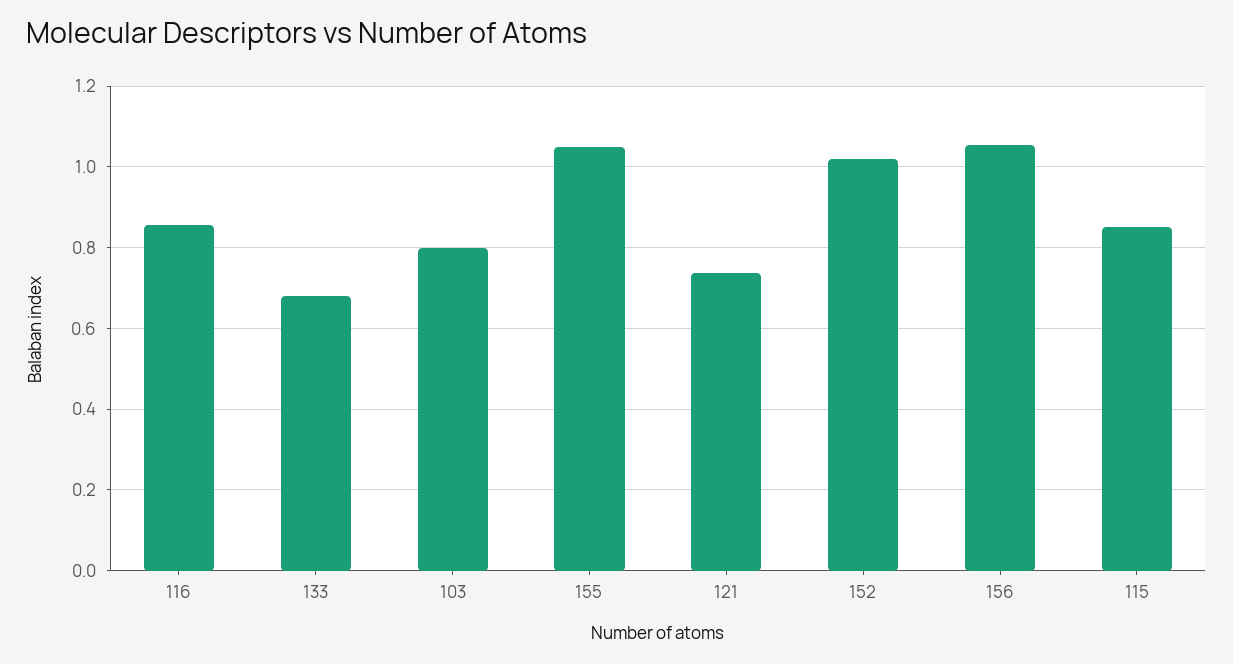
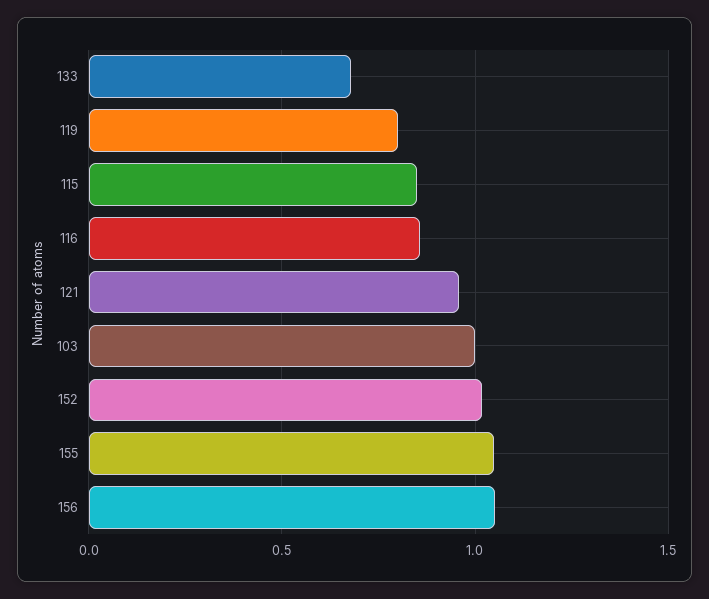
  {
    "116": 0.86,
    "133": 0.68,
-   "103": 0.8,
+   "103": 1,
    "155": 1.06,
-   "121": 0.74,
+   "121": 0.95,
    "152": 1.02,
    "156": 1.06,
-   "115": 0.86
+   "115": 0.86,
+   "119": 0.8
  }

